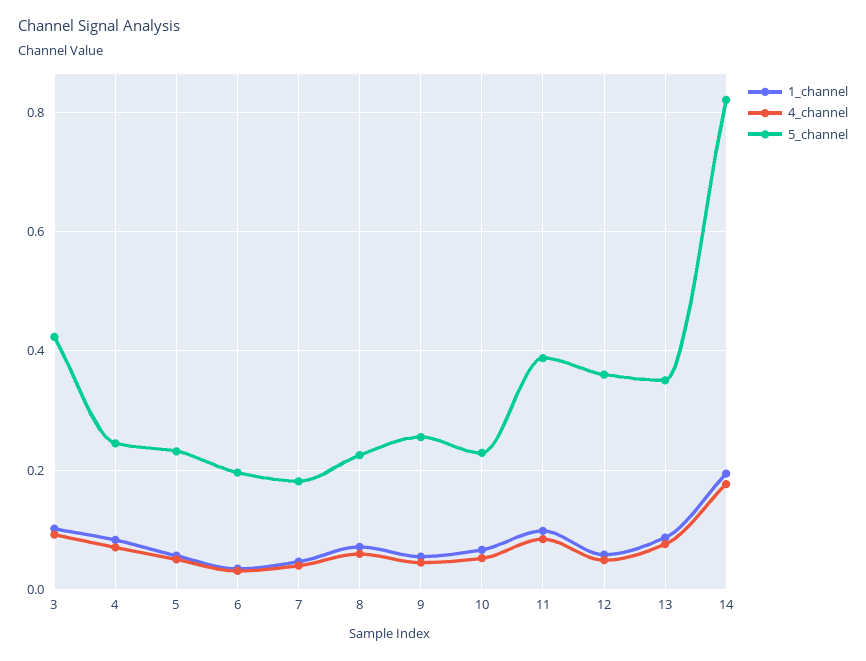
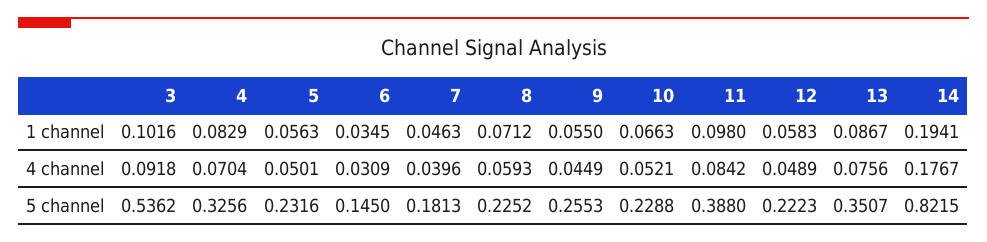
  {
    "1_channel": {
      "3": 0.1016,
      "4": 0.0829,
      "5": 0.0563,
      "6": 0.0345,
      "7": 0.0463,
      "8": 0.0712,
      "9": 0.055,
      "10": 0.0663,
      "11": 0.098,
      "12": 0.0583,
      "13": 0.0867,
      "14": 0.1941
    },
    "4_channel": {
      "3": 0.0918,
      "4": 0.0704,
      "5": 0.0501,
      "6": 0.0309,
      "7": 0.0396,
      "8": 0.0593,
      "9": 0.0449,
      "10": 0.0521,
      "11": 0.0842,
      "12": 0.0489,
      "13": 0.0756,
      "14": 0.1767
    },
    "5_channel": {
-     "3": 0.42,
+     "3": 0.5362,
-     "4": 0.24,
+     "4": 0.3256,
      "5": 0.2316,
-     "6": 0.2,
+     "6": 0.145,
      "7": 0.1813,
      "8": 0.2252,
      "9": 0.2553,
      "10": 0.2288,
      "11": 0.388,
-     "12": 0.36,
+     "12": 0.2223,
      "13": 0.3507,
      "14": 0.8215
    }
  }

